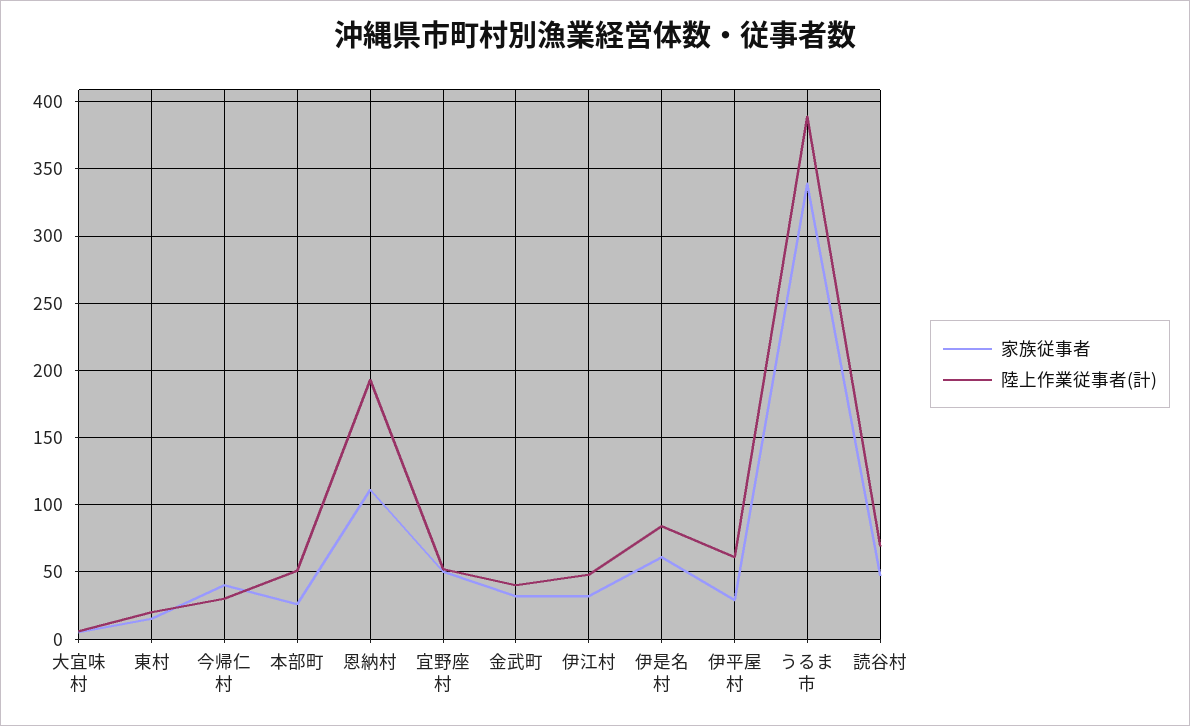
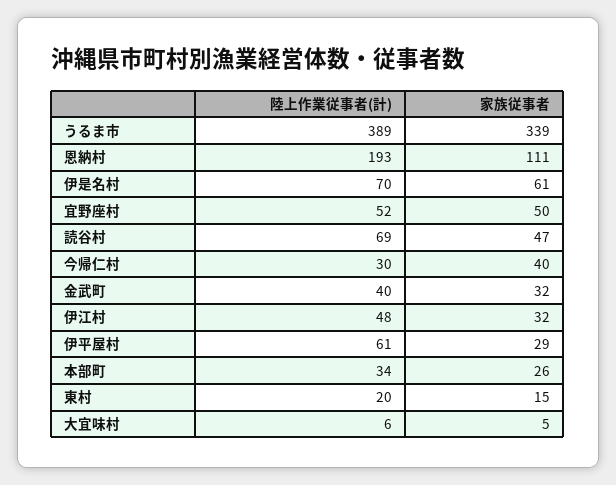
  {
    "家族従事者": {
      "大宜味村": 5,
      "東村": 15,
      "今帰仁村": 40,
      "本部町": 26,
      "恩納村": 111,
      "宜野座村": 50,
      "金武町": 32,
      "伊江村": 32,
      "伊是名村": 61,
      "伊平屋村": 29,
      "うるま市": 339,
      "読谷村": 47
    },
    "陸上作業従事者(計)": {
      "大宜味村": 6,
      "東村": 20,
      "今帰仁村": 30,
-     "本部町": 50,
+     "本部町": 34,
      "恩納村": 193,
      "宜野座村": 52,
      "金武町": 40,
      "伊江村": 48,
-     "伊是名村": 85,
+     "伊是名村": 70,
      "伊平屋村": 61,
      "うるま市": 389,
      "読谷村": 69
    }
  }

